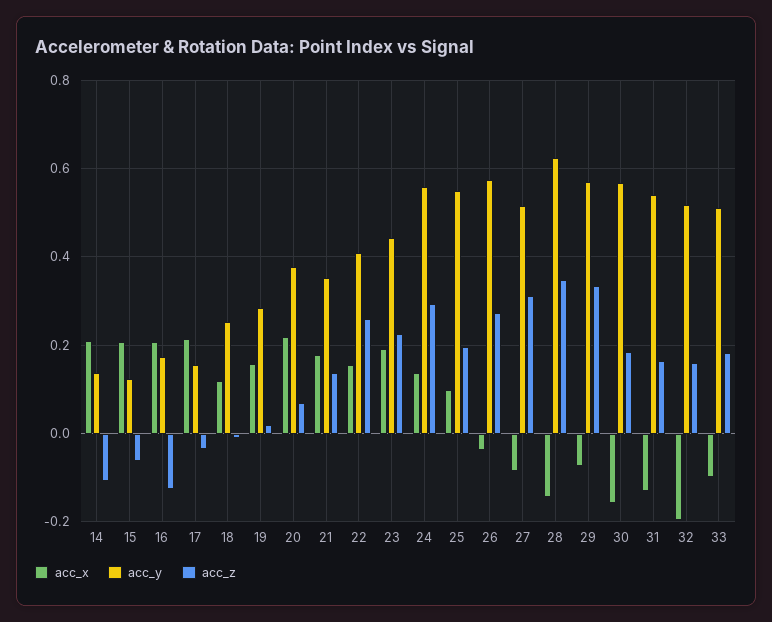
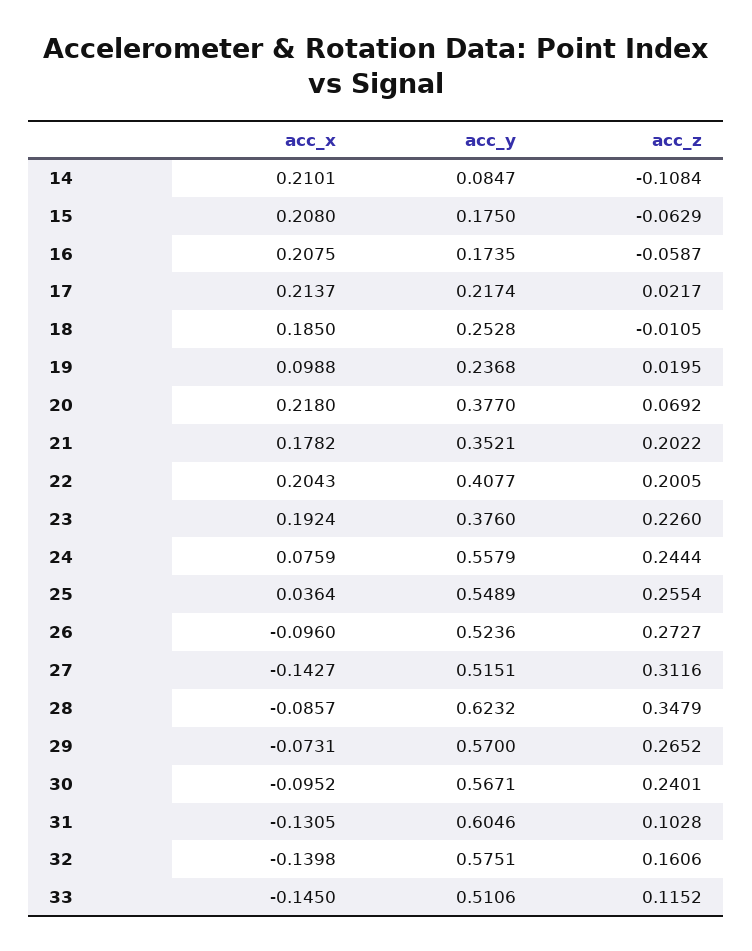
  {
    "acc_x": {
      "14": 0.2101,
      "15": 0.208,
      "16": 0.2075,
      "17": 0.2137,
-     "18": 0.12,
+     "18": 0.185,
-     "19": 0.16,
+     "19": 0.0988,
      "20": 0.218,
      "21": 0.1782,
-     "22": 0.16,
+     "22": 0.2043,
      "23": 0.1924,
-     "24": 0.14,
+     "24": 0.0759,
-     "25": 0.1,
+     "25": 0.0364,
-     "26": -0.04,
+     "26": -0.096,
-     "27": -0.08,
+     "27": -0.1427,
-     "28": -0.14,
+     "28": -0.0857,
      "29": -0.0731,
-     "30": -0.16,
+     "30": -0.0952,
      "31": -0.1305,
-     "32": -0.2,
+     "32": -0.1398,
-     "33": -0.1
+     "33": -0.145
    },
    "acc_y": {
-     "14": 0.14,
+     "14": 0.0847,
-     "15": 0.12,
+     "15": 0.175,
      "16": 0.1735,
-     "17": 0.16,
+     "17": 0.2174,
      "18": 0.2528,
-     "19": 0.28,
+     "19": 0.2368,
      "20": 0.377,
      "21": 0.3521,
      "22": 0.4077,
-     "23": 0.44,
+     "23": 0.376,
      "24": 0.5579,
      "25": 0.5489,
-     "26": 0.58,
+     "26": 0.5236,
      "27": 0.5151,
      "28": 0.6232,
      "29": 0.57,
      "30": 0.5671,
-     "31": 0.54,
+     "31": 0.6046,
-     "32": 0.52,
+     "32": 0.5751,
      "33": 0.5106
    },
    "acc_z": {
      "14": -0.1084,
      "15": -0.0629,
-     "16": -0.12,
+     "16": -0.0587,
-     "17": -0.04,
+     "17": 0.0217,
      "18": -0.0105,
      "19": 0.0195,
      "20": 0.0692,
-     "21": 0.14,
+     "21": 0.2022,
-     "22": 0.26,
+     "22": 0.2005,
      "23": 0.226,
-     "24": 0.3,
+     "24": 0.2444,
-     "25": 0.2,
+     "25": 0.2554,
      "26": 0.2727,
      "27": 0.3116,
      "28": 0.3479,
-     "29": 0.34,
+     "29": 0.2652,
-     "30": 0.18,
+     "30": 0.2401,
-     "31": 0.16,
+     "31": 0.1028,
      "32": 0.1606,
-     "33": 0.18
+     "33": 0.1152
    }
  }

